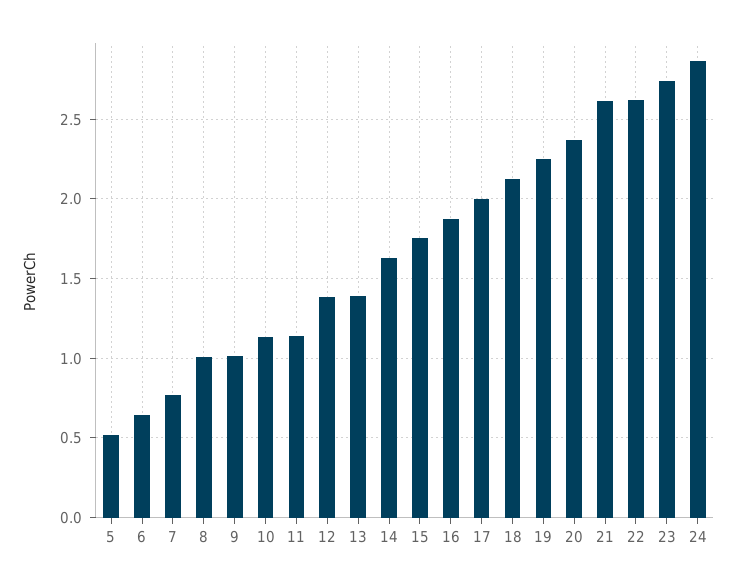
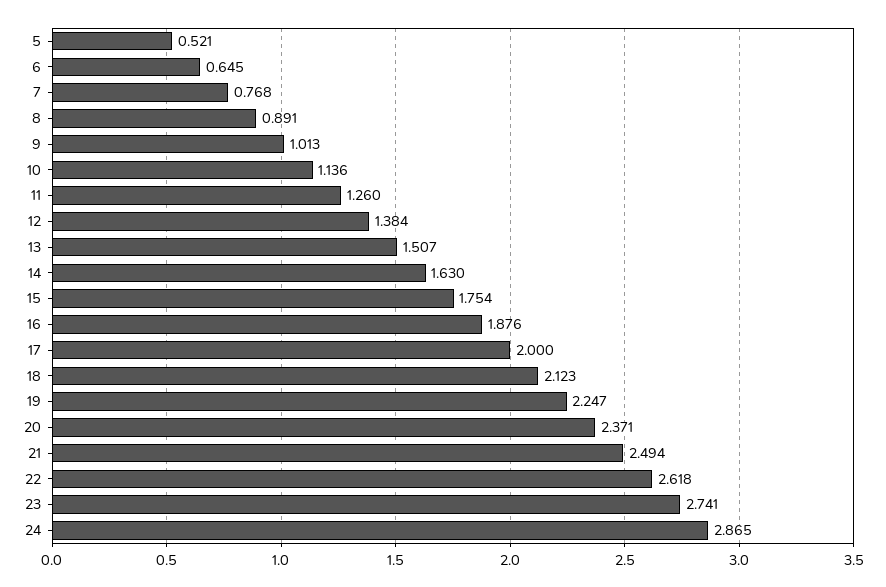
  {
    "5": 0.521,
    "6": 0.645,
    "7": 0.768,
-   "8": 1,
+   "8": 0.891,
    "9": 1.013,
    "10": 1.136,
-   "11": 1.15,
+   "11": 1.26,
    "12": 1.384,
-   "13": 1.4,
+   "13": 1.507,
    "14": 1.63,
    "15": 1.754,
    "16": 1.876,
    "17": 2,
    "18": 2.123,
    "19": 2.247,
    "20": 2.371,
-   "21": 2.6,
+   "21": 2.494,
    "22": 2.618,
    "23": 2.741,
    "24": 2.865
  }

